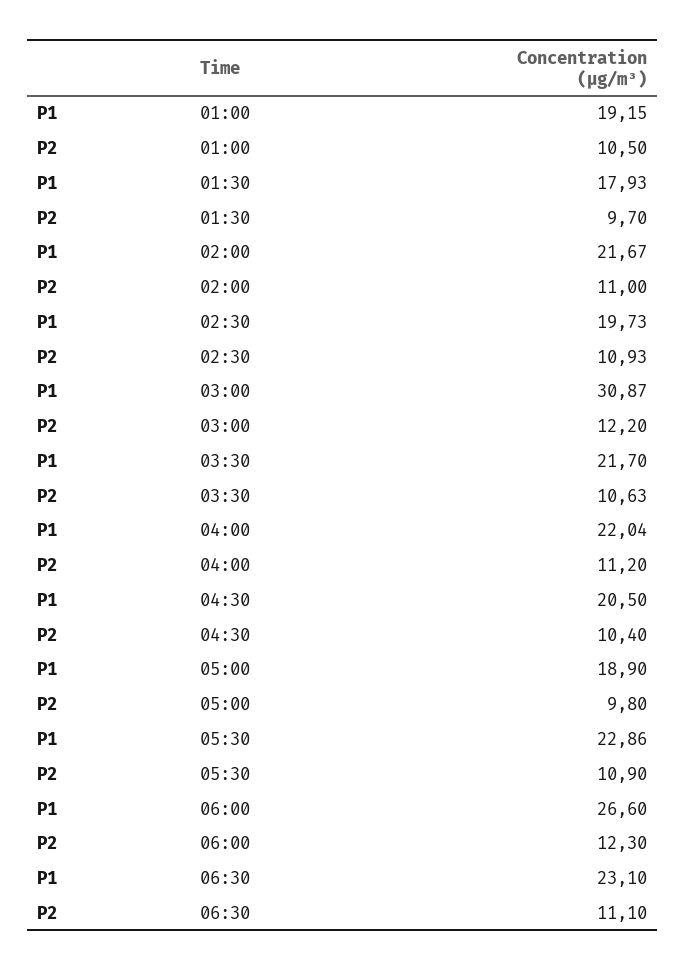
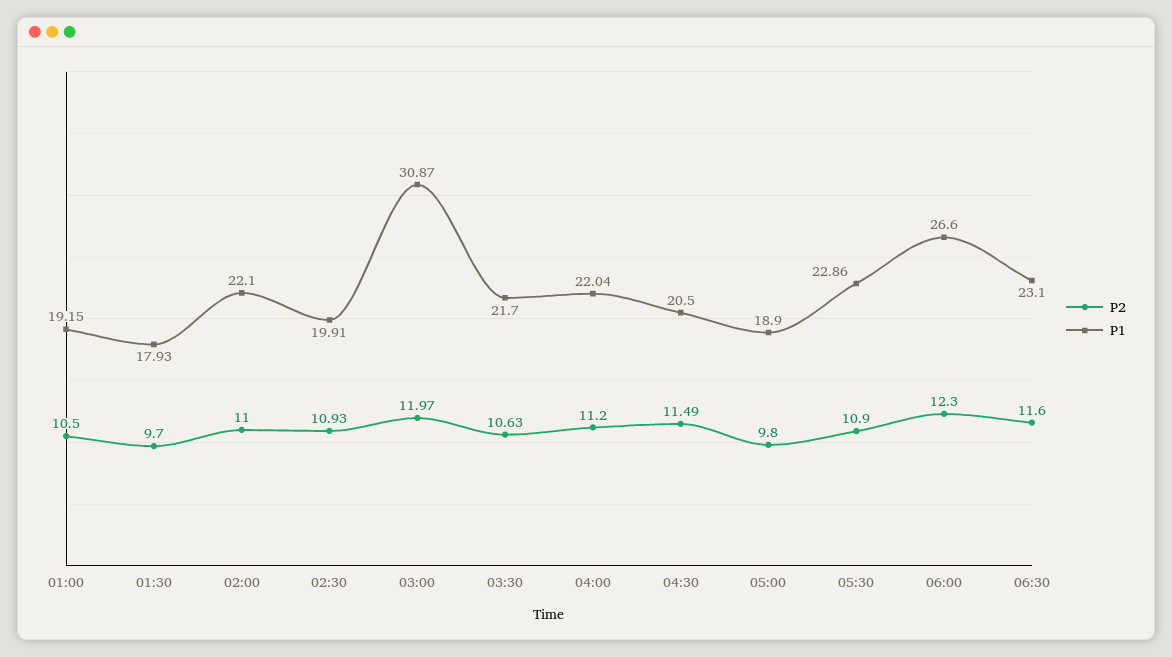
  {
    "P1": {
      "01:00": 19.15,
      "01:30": 17.93,
-     "02:00": 21.67,
+     "02:00": 22.1,
-     "02:30": 19.73,
+     "02:30": 19.91,
      "03:00": 30.87,
      "03:30": 21.7,
      "04:00": 22.04,
      "04:30": 20.5,
      "05:00": 18.9,
      "05:30": 22.86,
      "06:00": 26.6,
      "06:30": 23.1
    },
    "P2": {
      "01:00": 10.5,
      "01:30": 9.7,
      "02:00": 11,
      "02:30": 10.93,
-     "03:00": 12.2,
+     "03:00": 11.97,
      "03:30": 10.63,
      "04:00": 11.2,
-     "04:30": 10.4,
+     "04:30": 11.49,
      "05:00": 9.8,
      "05:30": 10.9,
      "06:00": 12.3,
-     "06:30": 11.1
+     "06:30": 11.6
    }
  }

